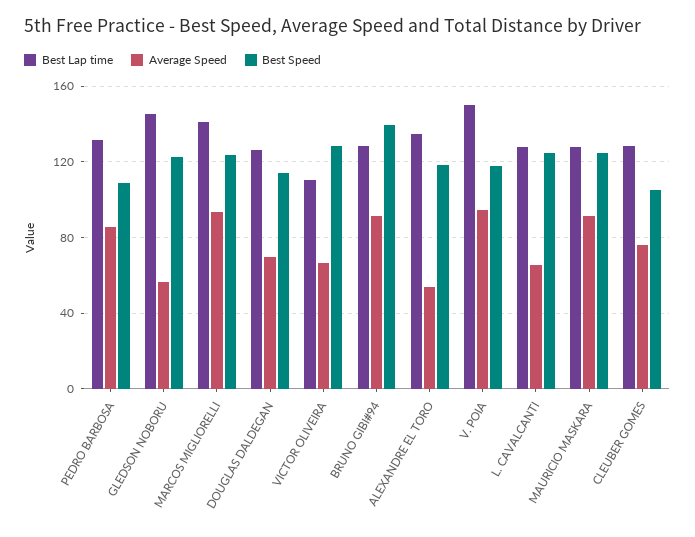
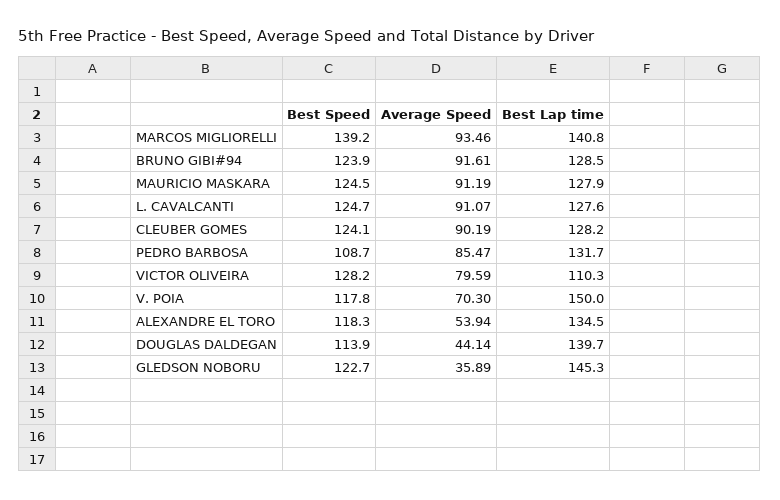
  {
    "Best Lap time": {
      "PEDRO BARBOSA": 131.7,
      "GLEDSON NOBORU": 145.3,
      "MARCOS MIGLIORELLI": 140.8,
-     "DOUGLAS DALDEGAN": 125,
+     "DOUGLAS DALDEGAN": 139.7,
      "VICTOR OLIVEIRA": 110.3,
      "BRUNO GIBI#94": 128.5,
      "ALEXANDRE EL TORO": 134.5,
      "V. POIA": 150,
      "L. CAVALCANTI": 127.6,
      "MAURICIO MASKARA": 127.9,
      "CLEUBER GOMES": 128.2
    },
    "Average Speed": {
      "PEDRO BARBOSA": 85.47,
-     "GLEDSON NOBORU": 55,
+     "GLEDSON NOBORU": 35.89,
      "MARCOS MIGLIORELLI": 93.46,
-     "DOUGLAS DALDEGAN": 70,
+     "DOUGLAS DALDEGAN": 44.14,
-     "VICTOR OLIVEIRA": 65,
+     "VICTOR OLIVEIRA": 79.59,
      "BRUNO GIBI#94": 91.61,
      "ALEXANDRE EL TORO": 53.94,
-     "V. POIA": 95,
+     "V. POIA": 70.3,
-     "L. CAVALCANTI": 65,
+     "L. CAVALCANTI": 91.07,
      "MAURICIO MASKARA": 91.19,
-     "CLEUBER GOMES": 75
+     "CLEUBER GOMES": 90.19
    },
    "Best Speed": {
      "PEDRO BARBOSA": 108.7,
      "GLEDSON NOBORU": 122.7,
-     "MARCOS MIGLIORELLI": 125,
+     "MARCOS MIGLIORELLI": 139.2,
      "DOUGLAS DALDEGAN": 113.9,
      "VICTOR OLIVEIRA": 128.2,
-     "BRUNO GIBI#94": 140,
+     "BRUNO GIBI#94": 123.9,
      "ALEXANDRE EL TORO": 118.3,
      "V. POIA": 117.8,
      "L. CAVALCANTI": 124.7,
      "MAURICIO MASKARA": 124.5,
-     "CLEUBER GOMES": 105
+     "CLEUBER GOMES": 124.1
    }
  }

